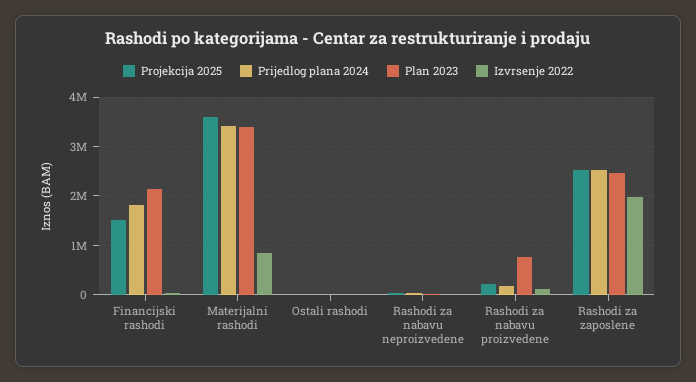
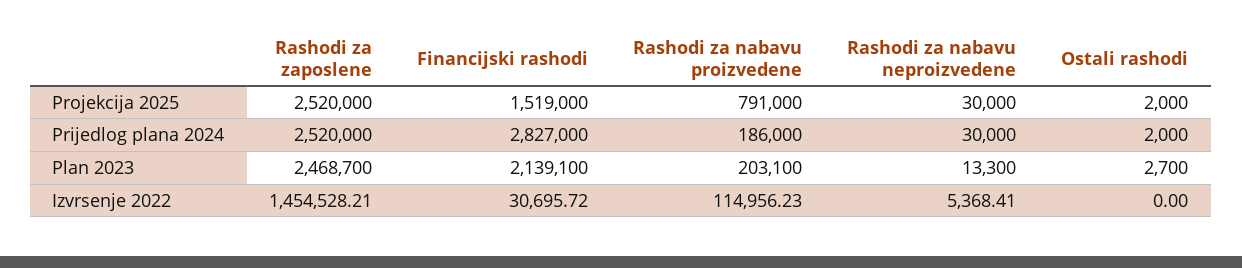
  {
    "Projekcija 2025": {
      "Financijski rashodi": 1519000,
-     "Materijalni rashodi": 3600000,
      "Ostali rashodi": 2000,
      "Rashodi za nabavu neproizvedene": 30000,
-     "Rashodi za nabavu proizvedene": 200000,
+     "Rashodi za nabavu proizvedene": 791000,
      "Rashodi za zaposlene": 2520000
    },
    "Prijedlog plana 2024": {
-     "Financijski rashodi": 1800000,
+     "Financijski rashodi": 2827000,
-     "Materijalni rashodi": 3400000,
      "Ostali rashodi": 2000,
      "Rashodi za nabavu neproizvedene": 30000,
      "Rashodi za nabavu proizvedene": 186000,
      "Rashodi za zaposlene": 2520000
    },
    "Plan 2023": {
      "Financijski rashodi": 2139100,
-     "Materijalni rashodi": 3400000,
      "Ostali rashodi": 2700,
      "Rashodi za nabavu neproizvedene": 13300,
-     "Rashodi za nabavu proizvedene": 800000,
+     "Rashodi za nabavu proizvedene": 203100,
      "Rashodi za zaposlene": 2468700
    },
    "Izvrsenje 2022": {
      "Financijski rashodi": 30695.72,
-     "Materijalni rashodi": 800000,
      "Ostali rashodi": 0,
      "Rashodi za nabavu neproizvedene": 5368.41,
      "Rashodi za nabavu proizvedene": 114956.23,
-     "Rashodi za zaposlene": 2000000
+     "Rashodi za zaposlene": 1454528.21
    }
  }

